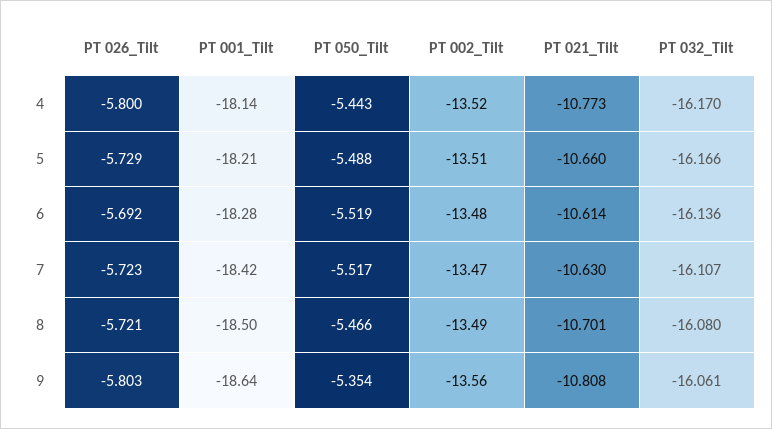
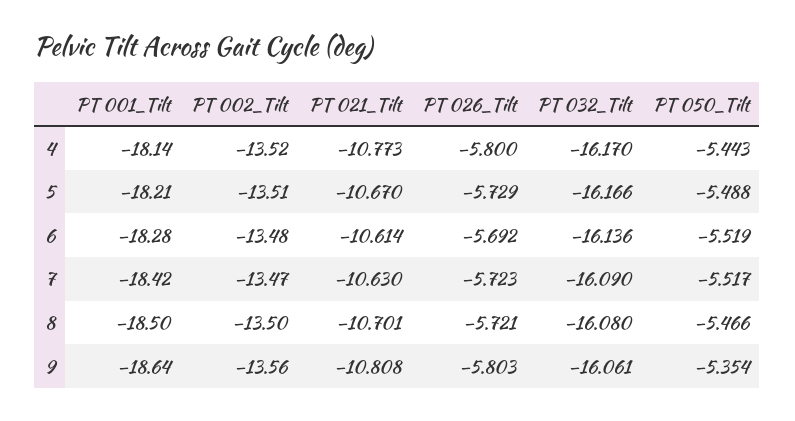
  {
    "PT 026_Tilt": {
      "4": -5.8,
      "5": -5.729,
      "6": -5.692,
      "7": -5.723,
      "8": -5.721,
      "9": -5.803
    },
    "PT 001_Tilt": {
      "4": -18.14,
      "5": -18.21,
      "6": -18.28,
      "7": -18.42,
      "8": -18.5,
      "9": -18.64
    },
    "PT 050_Tilt": {
      "4": -5.443,
      "5": -5.488,
      "6": -5.519,
      "7": -5.517,
      "8": -5.466,
      "9": -5.354
    },
    "PT 002_Tilt": {
      "4": -13.52,
      "5": -13.51,
      "6": -13.48,
      "7": -13.47,
-     "8": -13.49,
+     "8": -13.5,
      "9": -13.56
    },
    "PT 021_Tilt": {
      "4": -10.773,
-     "5": -10.66,
+     "5": -10.67,
      "6": -10.614,
      "7": -10.63,
      "8": -10.701,
      "9": -10.808
    },
    "PT 032_Tilt": {
      "4": -16.17,
      "5": -16.166,
      "6": -16.136,
-     "7": -16.107,
+     "7": -16.09,
      "8": -16.08,
      "9": -16.061
    }
  }

